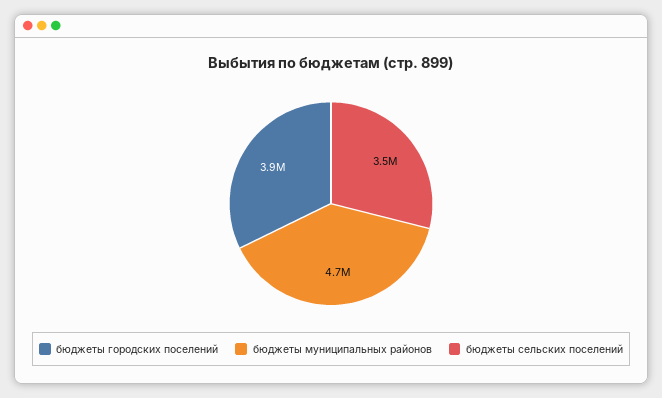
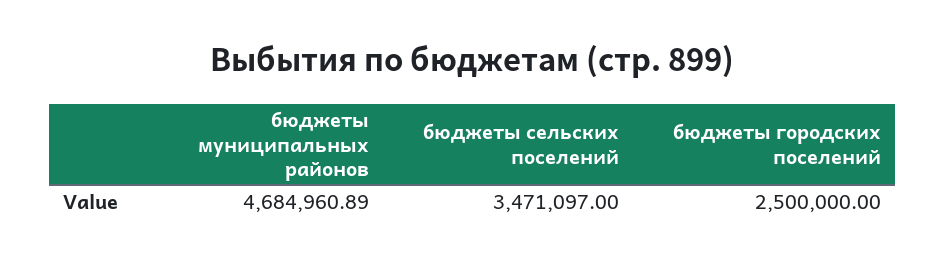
  {
-   "бюджеты городских поселений": 3900000,
+   "бюджеты городских поселений": 2500000,
    "бюджеты муниципальных районов": 4684960.89,
    "бюджеты сельских поселений": 3471097
  }

